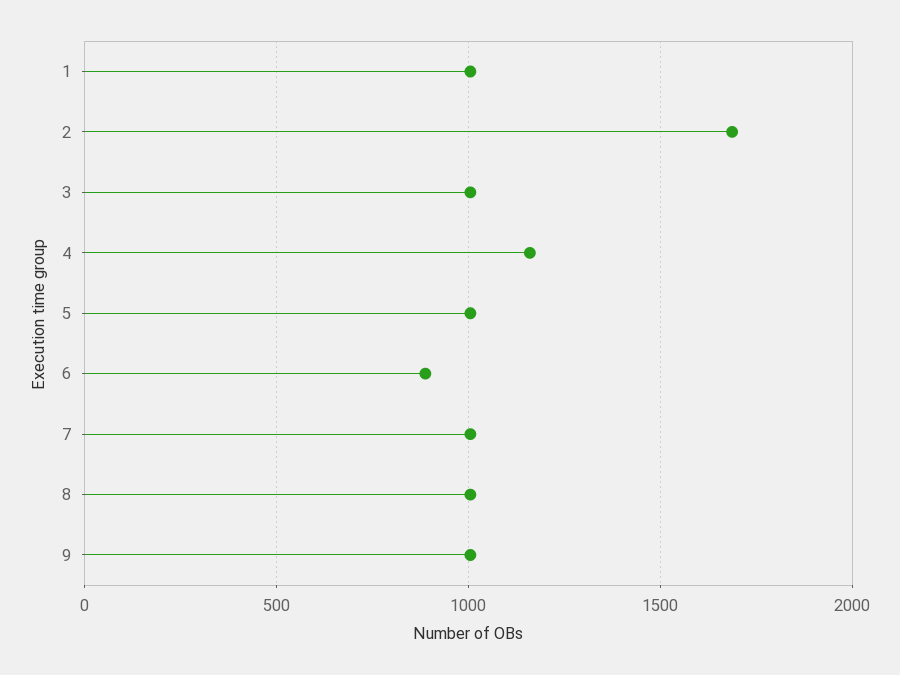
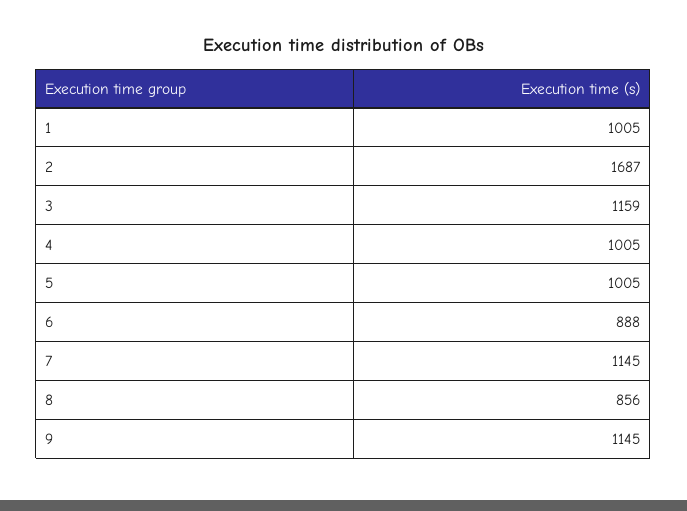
  {
    "1": 1005,
    "2": 1687,
-   "3": 1000,
+   "3": 1159,
-   "4": 1150,
+   "4": 1005,
    "5": 1005,
    "6": 888,
-   "7": 1000,
+   "7": 1145,
-   "8": 1000,
+   "8": 856,
-   "9": 1000
+   "9": 1145
  }

